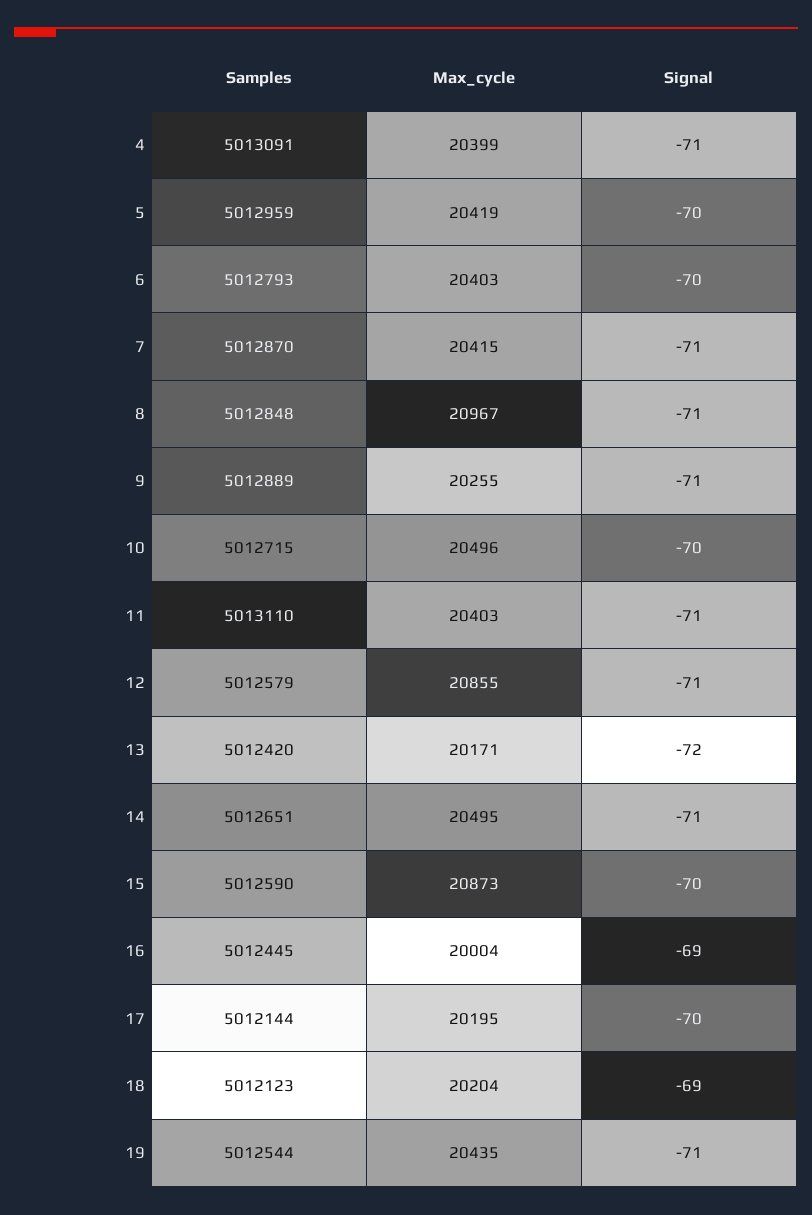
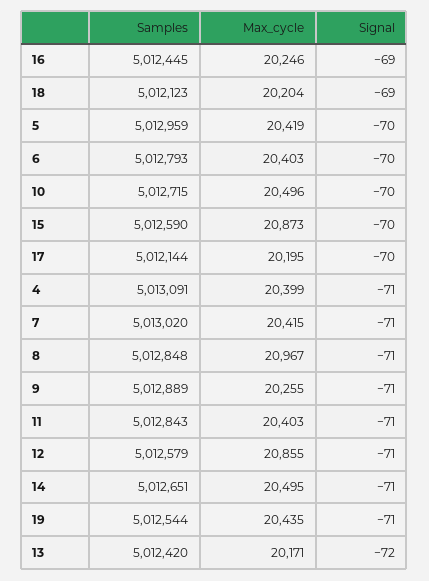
  {
    "Samples": {
      "4": 5013091,
      "5": 5012959,
      "6": 5012793,
-     "7": 5012870,
+     "7": 5013020,
      "8": 5012848,
      "9": 5012889,
      "10": 5012715,
-     "11": 5013110,
+     "11": 5012843,
      "12": 5012579,
      "13": 5012420,
      "14": 5012651,
      "15": 5012590,
      "16": 5012445,
      "17": 5012144,
      "18": 5012123,
      "19": 5012544
    },
    "Max_cycle": {
      "4": 20399,
      "5": 20419,
      "6": 20403,
      "7": 20415,
      "8": 20967,
      "9": 20255,
      "10": 20496,
      "11": 20403,
      "12": 20855,
      "13": 20171,
      "14": 20495,
      "15": 20873,
-     "16": 20004,
+     "16": 20246,
      "17": 20195,
      "18": 20204,
      "19": 20435
    },
    "Signal": {
      "4": -71,
      "5": -70,
      "6": -70,
      "7": -71,
      "8": -71,
      "9": -71,
      "10": -70,
      "11": -71,
      "12": -71,
      "13": -72,
      "14": -71,
      "15": -70,
      "16": -69,
      "17": -70,
      "18": -69,
      "19": -71
    }
  }

